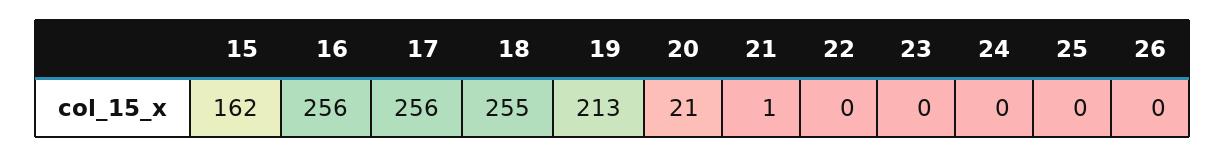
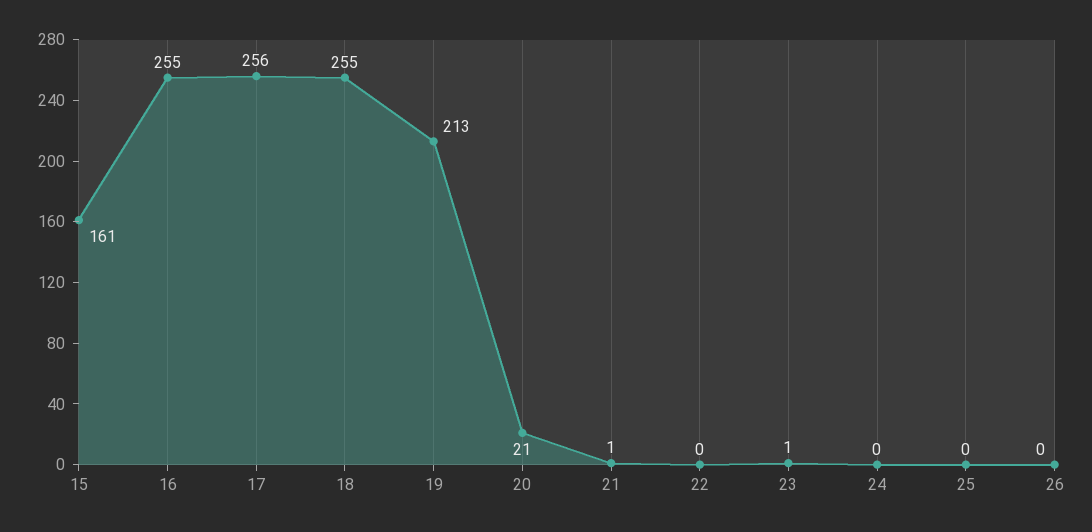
  {
-   "15": 162,
+   "15": 161,
-   "16": 256,
+   "16": 255,
    "17": 256,
    "18": 255,
    "19": 213,
    "20": 21,
    "21": 1,
    "22": 0,
-   "23": 0,
+   "23": 1,
    "24": 0,
    "25": 0,
    "26": 0
  }

